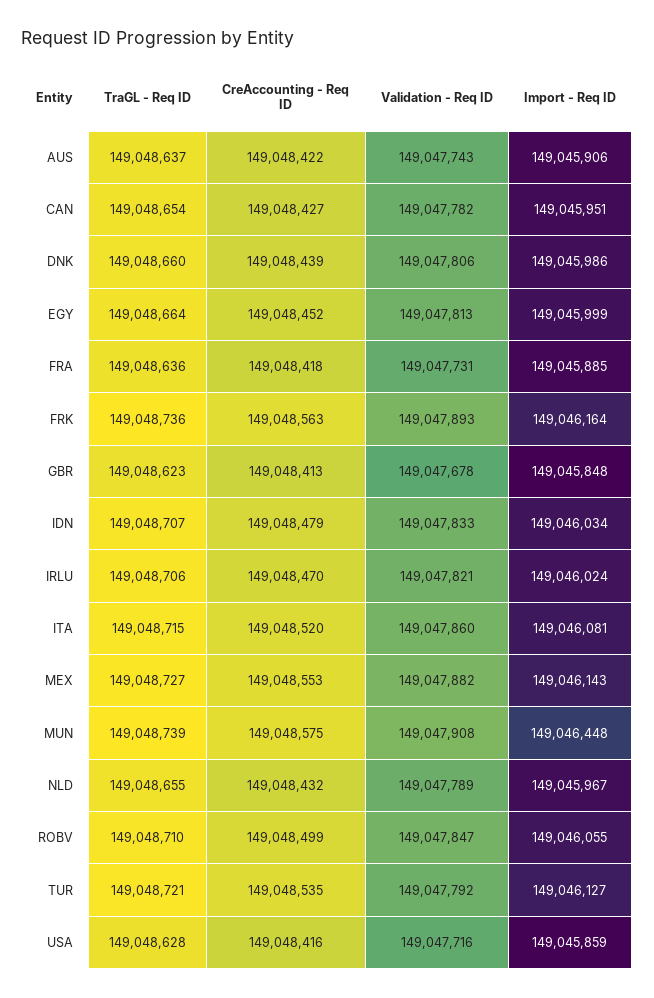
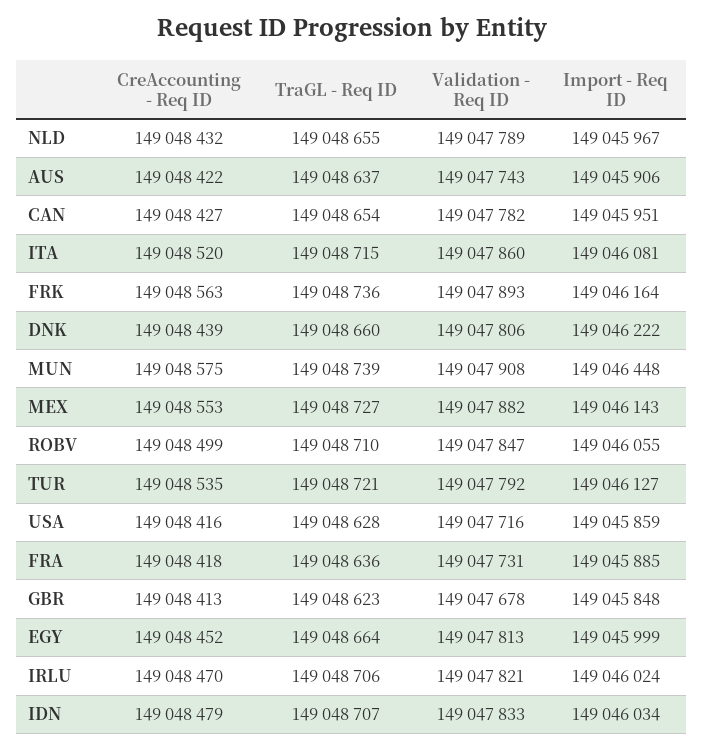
  {
    "TraGL - Req ID": {
      "AUS": 149048637,
      "CAN": 149048654,
      "DNK": 149048660,
      "EGY": 149048664,
      "FRA": 149048636,
      "FRK": 149048736,
      "GBR": 149048623,
      "IDN": 149048707,
      "IRLU": 149048706,
      "ITA": 149048715,
      "MEX": 149048727,
      "MUN": 149048739,
      "NLD": 149048655,
      "ROBV": 149048710,
      "TUR": 149048721,
      "USA": 149048628
    },
    "CreAccounting - Req ID": {
      "AUS": 149048422,
      "CAN": 149048427,
      "DNK": 149048439,
      "EGY": 149048452,
      "FRA": 149048418,
      "FRK": 149048563,
      "GBR": 149048413,
      "IDN": 149048479,
      "IRLU": 149048470,
      "ITA": 149048520,
      "MEX": 149048553,
      "MUN": 149048575,
      "NLD": 149048432,
      "ROBV": 149048499,
      "TUR": 149048535,
      "USA": 149048416
    },
    "Validation - Req ID": {
      "AUS": 149047743,
      "CAN": 149047782,
      "DNK": 149047806,
      "EGY": 149047813,
      "FRA": 149047731,
      "FRK": 149047893,
      "GBR": 149047678,
      "IDN": 149047833,
      "IRLU": 149047821,
      "ITA": 149047860,
      "MEX": 149047882,
      "MUN": 149047908,
      "NLD": 149047789,
      "ROBV": 149047847,
      "TUR": 149047792,
      "USA": 149047716
    },
    "Import - Req ID": {
      "AUS": 149045906,
      "CAN": 149045951,
-     "DNK": 149045986,
+     "DNK": 149046222,
      "EGY": 149045999,
      "FRA": 149045885,
      "FRK": 149046164,
      "GBR": 149045848,
      "IDN": 149046034,
      "IRLU": 149046024,
      "ITA": 149046081,
      "MEX": 149046143,
      "MUN": 149046448,
      "NLD": 149045967,
      "ROBV": 149046055,
      "TUR": 149046127,
      "USA": 149045859
    }
  }

